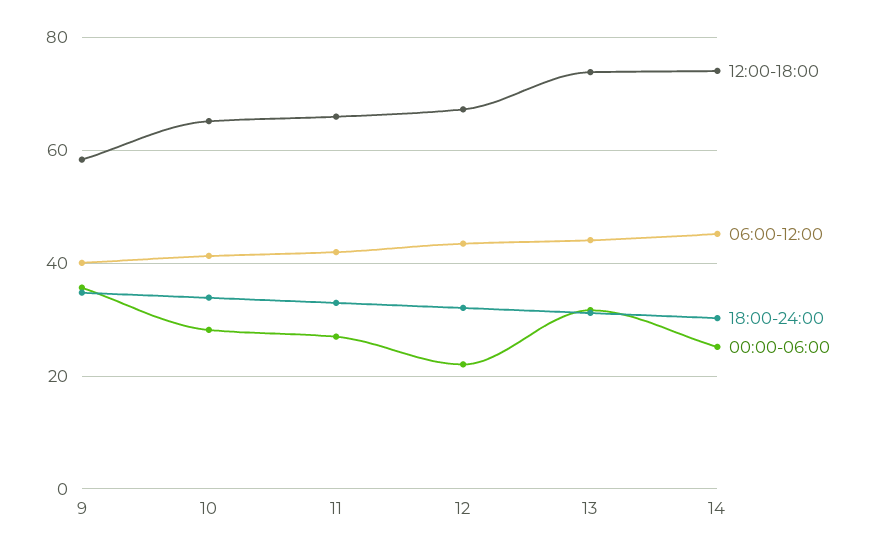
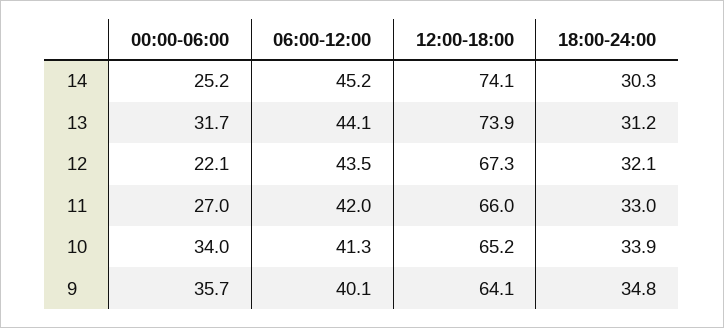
  {
    "12:00-18:00": {
-     "9": 58,
+     "9": 64.1,
      "10": 65.2,
      "11": 66,
      "12": 67.3,
      "13": 73.9,
      "14": 74.1
    },
    "06:00-12:00": {
      "9": 40.1,
      "10": 41.3,
      "11": 42,
      "12": 43.5,
      "13": 44.1,
      "14": 45.2
    },
    "18:00-24:00": {
      "9": 34.8,
      "10": 33.9,
      "11": 33,
      "12": 32.1,
      "13": 31.2,
      "14": 30.3
    },
    "00:00-06:00": {
      "9": 35.7,
-     "10": 28,
+     "10": 34,
      "11": 27,
      "12": 22.1,
      "13": 31.7,
      "14": 25.2
    }
  }

